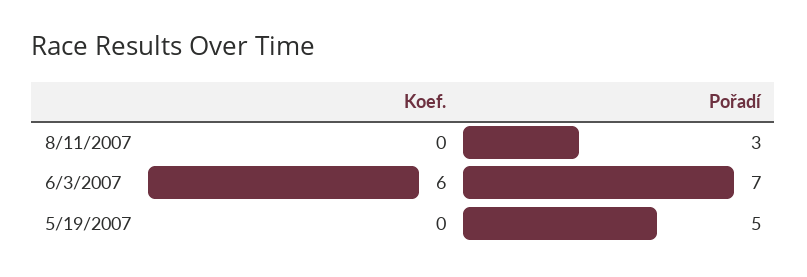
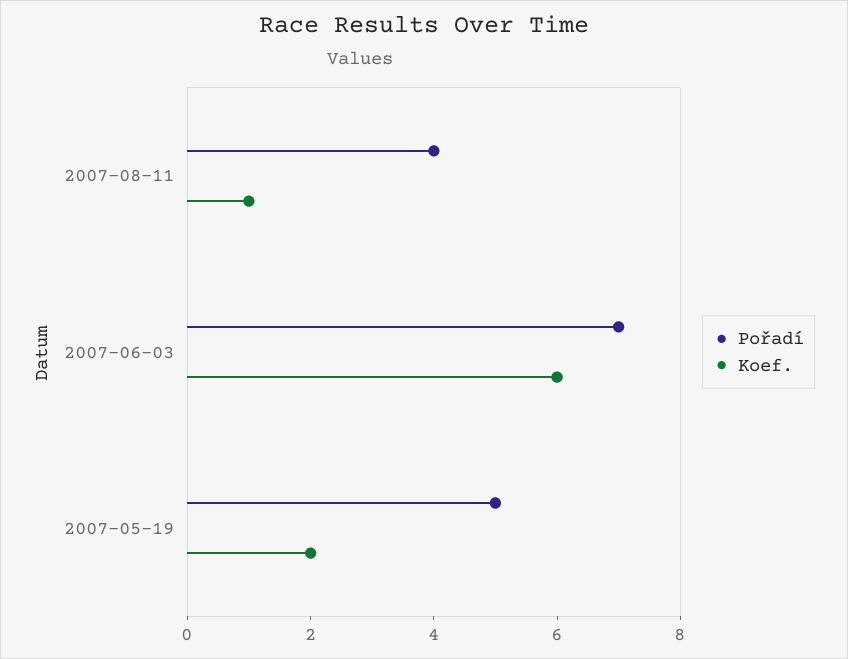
  {
    "Koef.": {
-     "8/11/2007": 0,
+     "8/11/2007": 1,
      "6/3/2007": 6,
-     "5/19/2007": 0
+     "5/19/2007": 2
    },
    "Pořadí": {
-     "8/11/2007": 3,
+     "8/11/2007": 4,
      "6/3/2007": 7,
      "5/19/2007": 5
    }
  }

